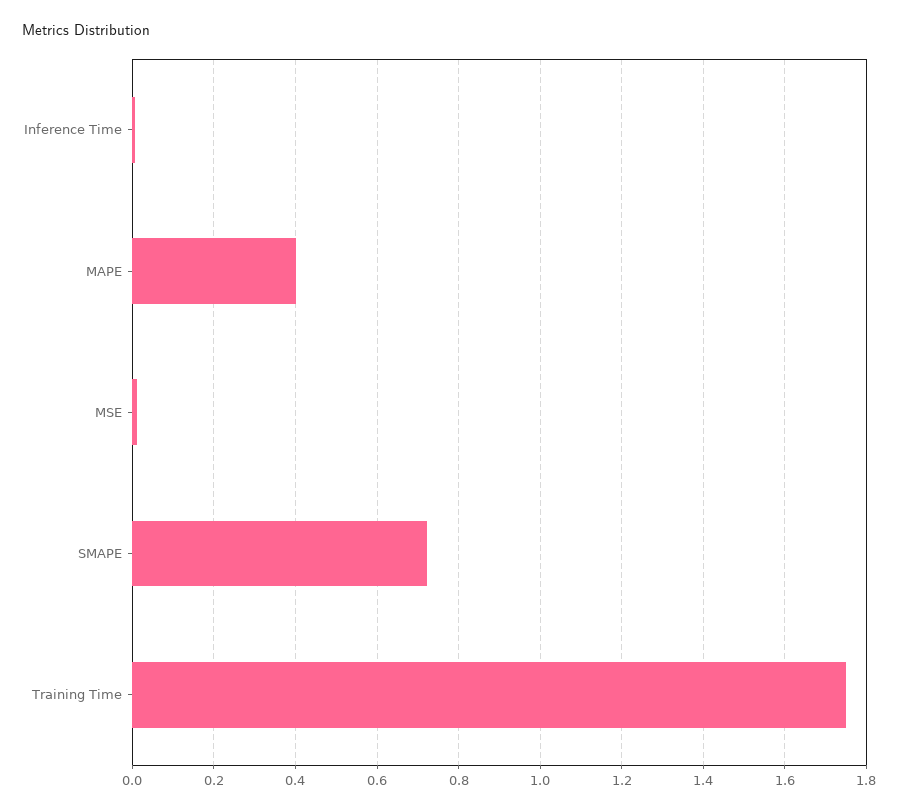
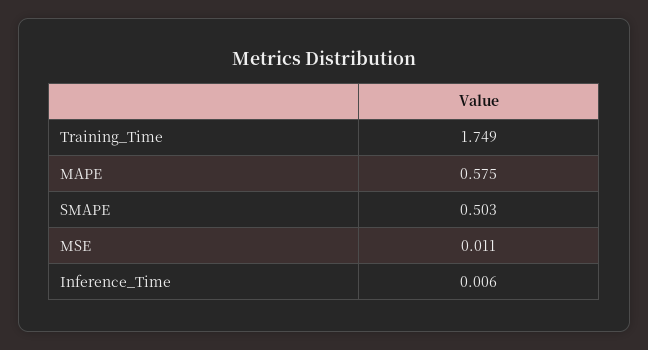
  {
    "Inference Time": 0.006,
-   "MAPE": 0.4,
+   "MAPE": 0.575,
    "MSE": 0.011,
-   "SMAPE": 0.72,
+   "SMAPE": 0.503,
    "Training Time": 1.749
  }

